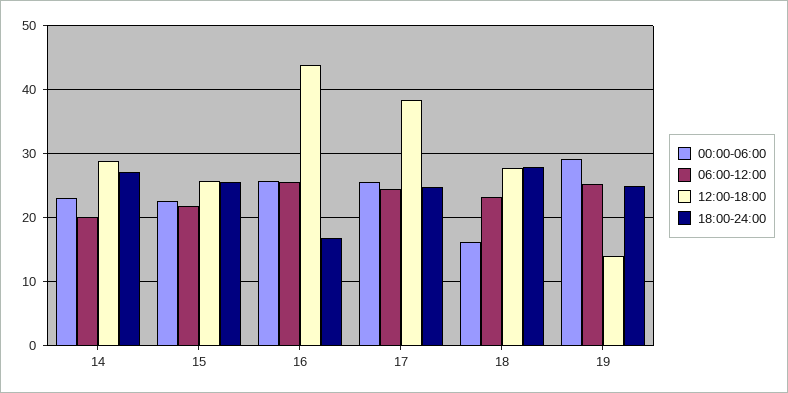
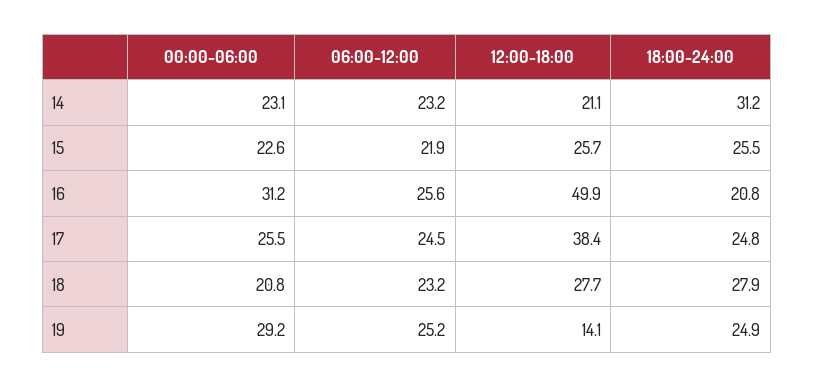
  {
    "00:00-06:00": {
      "14": 23.1,
      "15": 22.6,
-     "16": 26,
+     "16": 31.2,
      "17": 25.5,
-     "18": 16,
+     "18": 20.8,
      "19": 29.2
    },
    "06:00-12:00": {
-     "14": 20,
+     "14": 23.2,
      "15": 21.9,
      "16": 25.6,
      "17": 24.5,
      "18": 23.2,
      "19": 25.2
    },
    "12:00-18:00": {
-     "14": 29,
+     "14": 21.1,
      "15": 25.7,
-     "16": 44,
+     "16": 49.9,
      "17": 38.4,
      "18": 27.7,
      "19": 14.1
    },
    "18:00-24:00": {
-     "14": 27,
+     "14": 31.2,
      "15": 25.5,
-     "16": 17,
+     "16": 20.8,
      "17": 24.8,
      "18": 27.9,
      "19": 24.9
    }
  }

